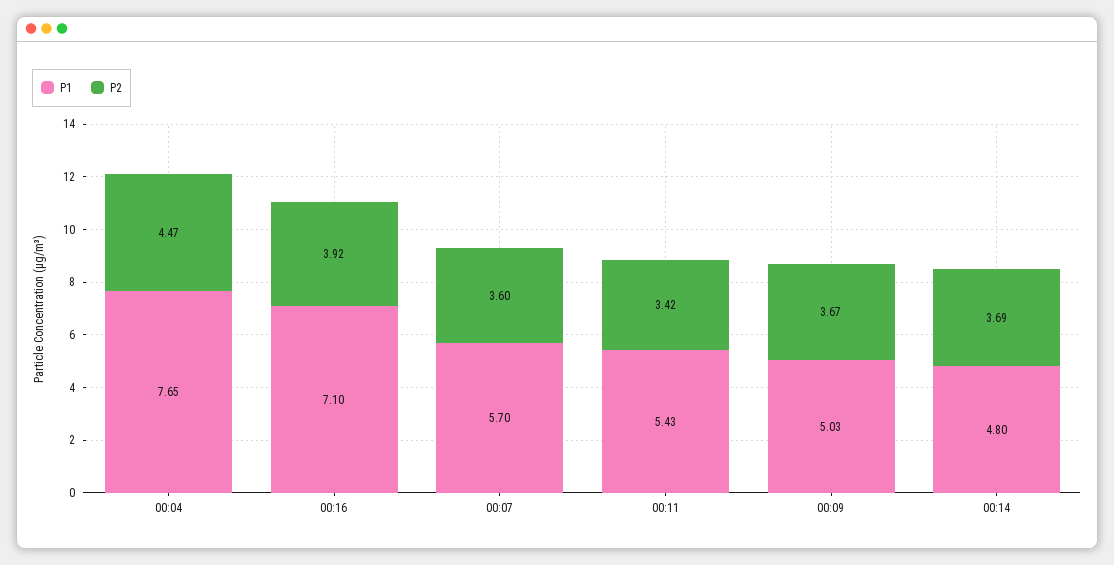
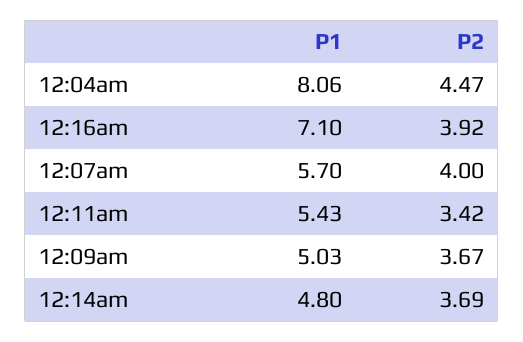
  {
    "P1": {
-     "00:04": 7.65,
+     "00:04": 8.06,
      "00:16": 7.1,
      "00:07": 5.7,
      "00:11": 5.43,
      "00:09": 5.03,
      "00:14": 4.8
    },
    "P2": {
      "00:04": 4.47,
      "00:16": 3.92,
-     "00:07": 3.6,
+     "00:07": 4,
      "00:11": 3.42,
      "00:09": 3.67,
      "00:14": 3.69
    }
  }

